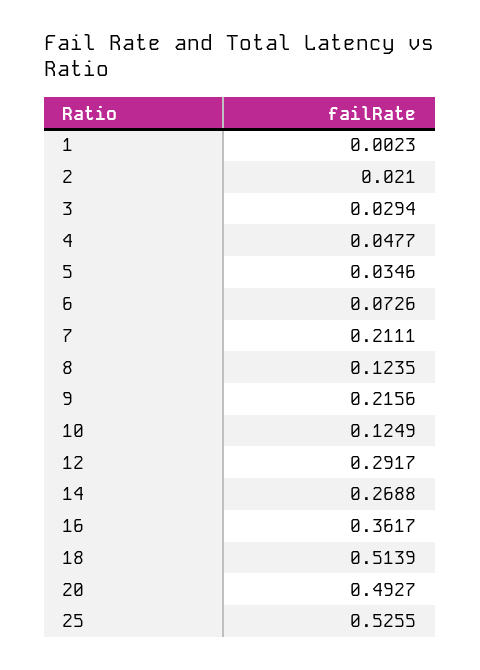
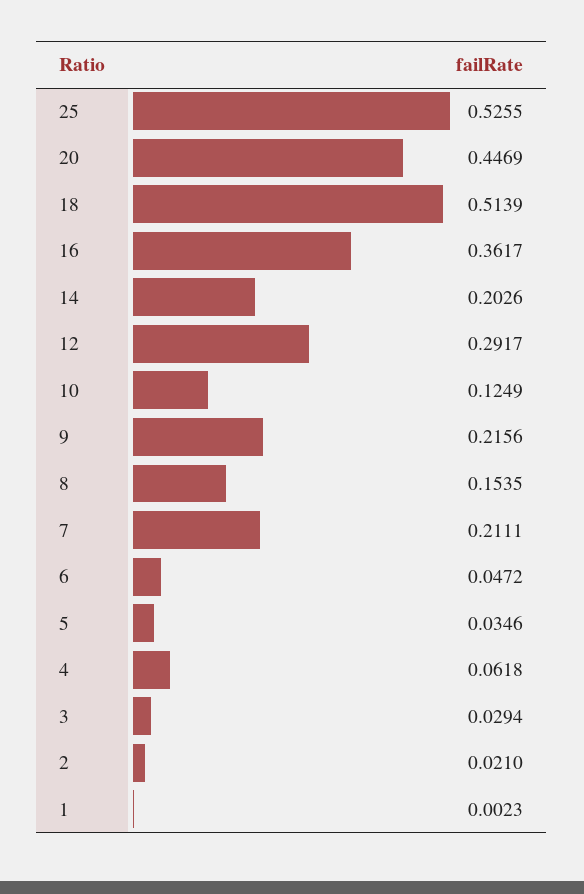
  {
    "1": 0.0023,
    "2": 0.021,
    "3": 0.0294,
-   "4": 0.0477,
+   "4": 0.0618,
    "5": 0.0346,
-   "6": 0.0726,
+   "6": 0.0472,
    "7": 0.2111,
-   "8": 0.1235,
+   "8": 0.1535,
    "9": 0.2156,
    "10": 0.1249,
    "12": 0.2917,
-   "14": 0.2688,
+   "14": 0.2026,
    "16": 0.3617,
    "18": 0.5139,
-   "20": 0.4927,
+   "20": 0.4469,
    "25": 0.5255
  }

